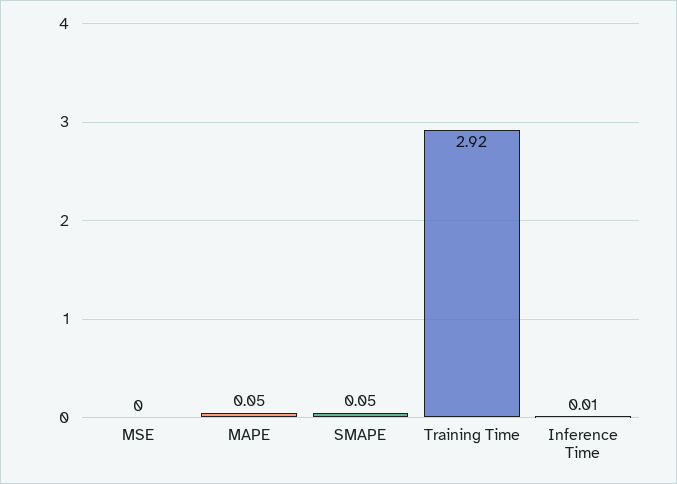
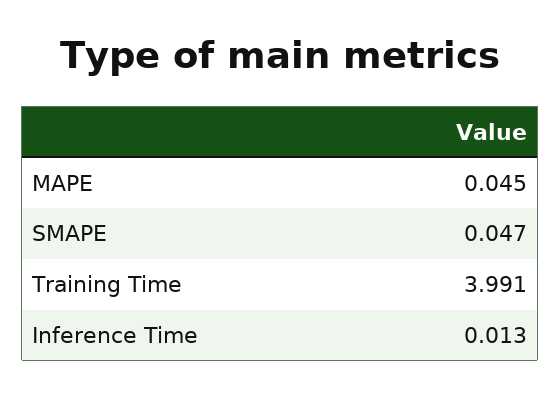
  {
-   "MSE": 0,
    "MAPE": 0.045,
    "SMAPE": 0.047,
-   "Training Time": 2.92,
+   "Training Time": 3.991,
    "Inference Time": 0.013
  }

